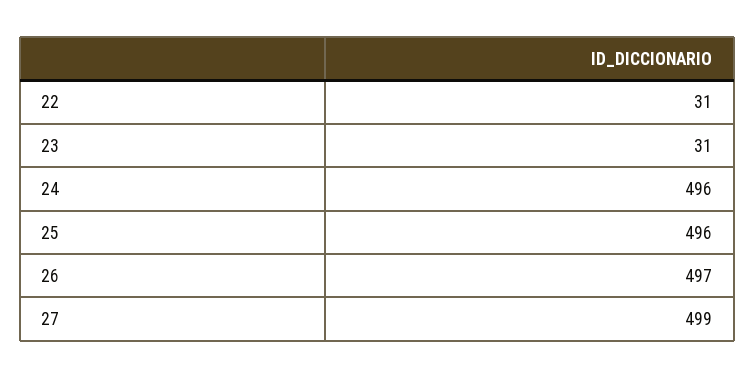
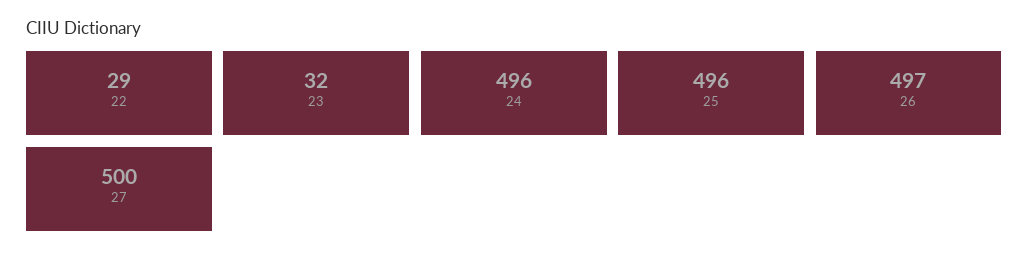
  {
-   "22": 31,
+   "22": 29,
-   "23": 31,
+   "23": 32,
    "24": 496,
    "25": 496,
    "26": 497,
-   "27": 499
+   "27": 500
  }

